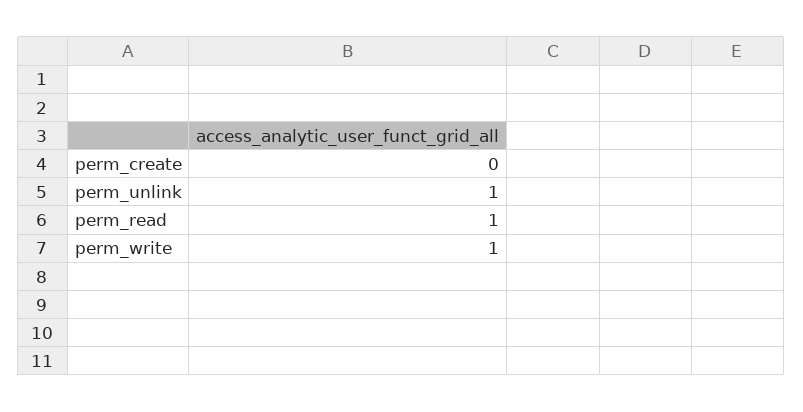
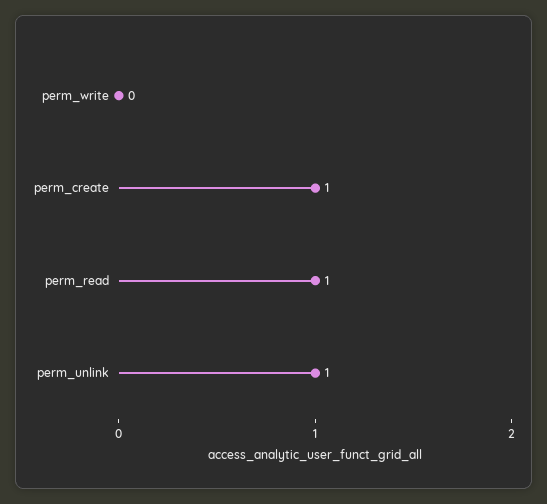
  {
-   "perm_create": 0,
+   "perm_create": 1,
    "perm_unlink": 1,
    "perm_read": 1,
-   "perm_write": 1
+   "perm_write": 0
  }

